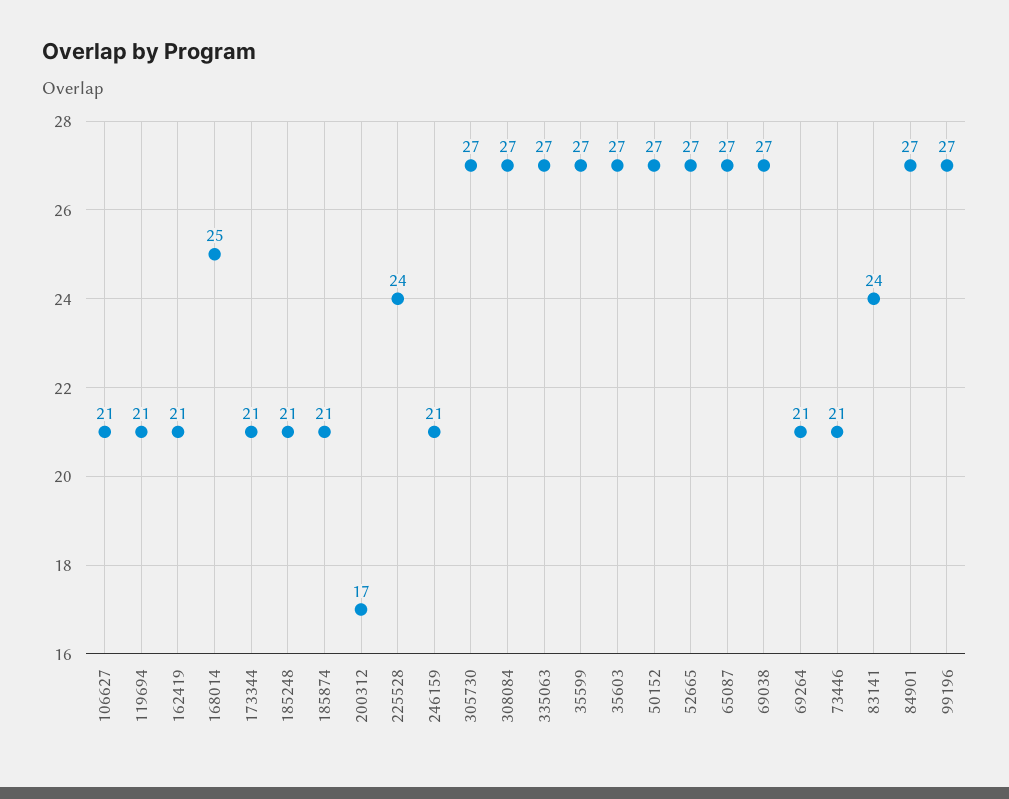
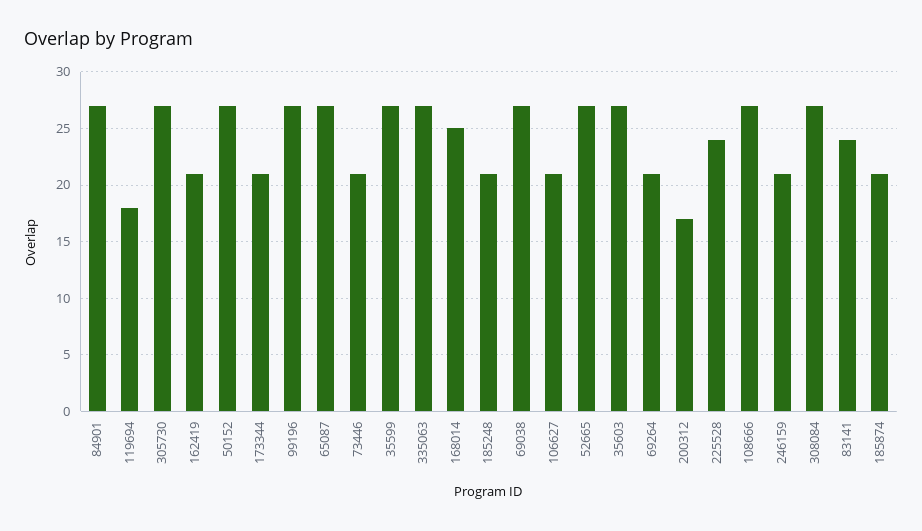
  {
    "106627": 21,
-   "119694": 21,
+   "119694": 18,
    "162419": 21,
    "168014": 25,
    "173344": 21,
    "185248": 21,
    "185874": 21,
    "200312": 17,
    "225528": 24,
    "246159": 21,
    "305730": 27,
    "308084": 27,
    "335063": 27,
    "35599": 27,
    "35603": 27,
    "50152": 27,
    "52665": 27,
    "65087": 27,
    "69038": 27,
    "69264": 21,
    "73446": 21,
    "83141": 24,
    "84901": 27,
-   "99196": 27
+   "99196": 27,
+   "108666": 27
  }

